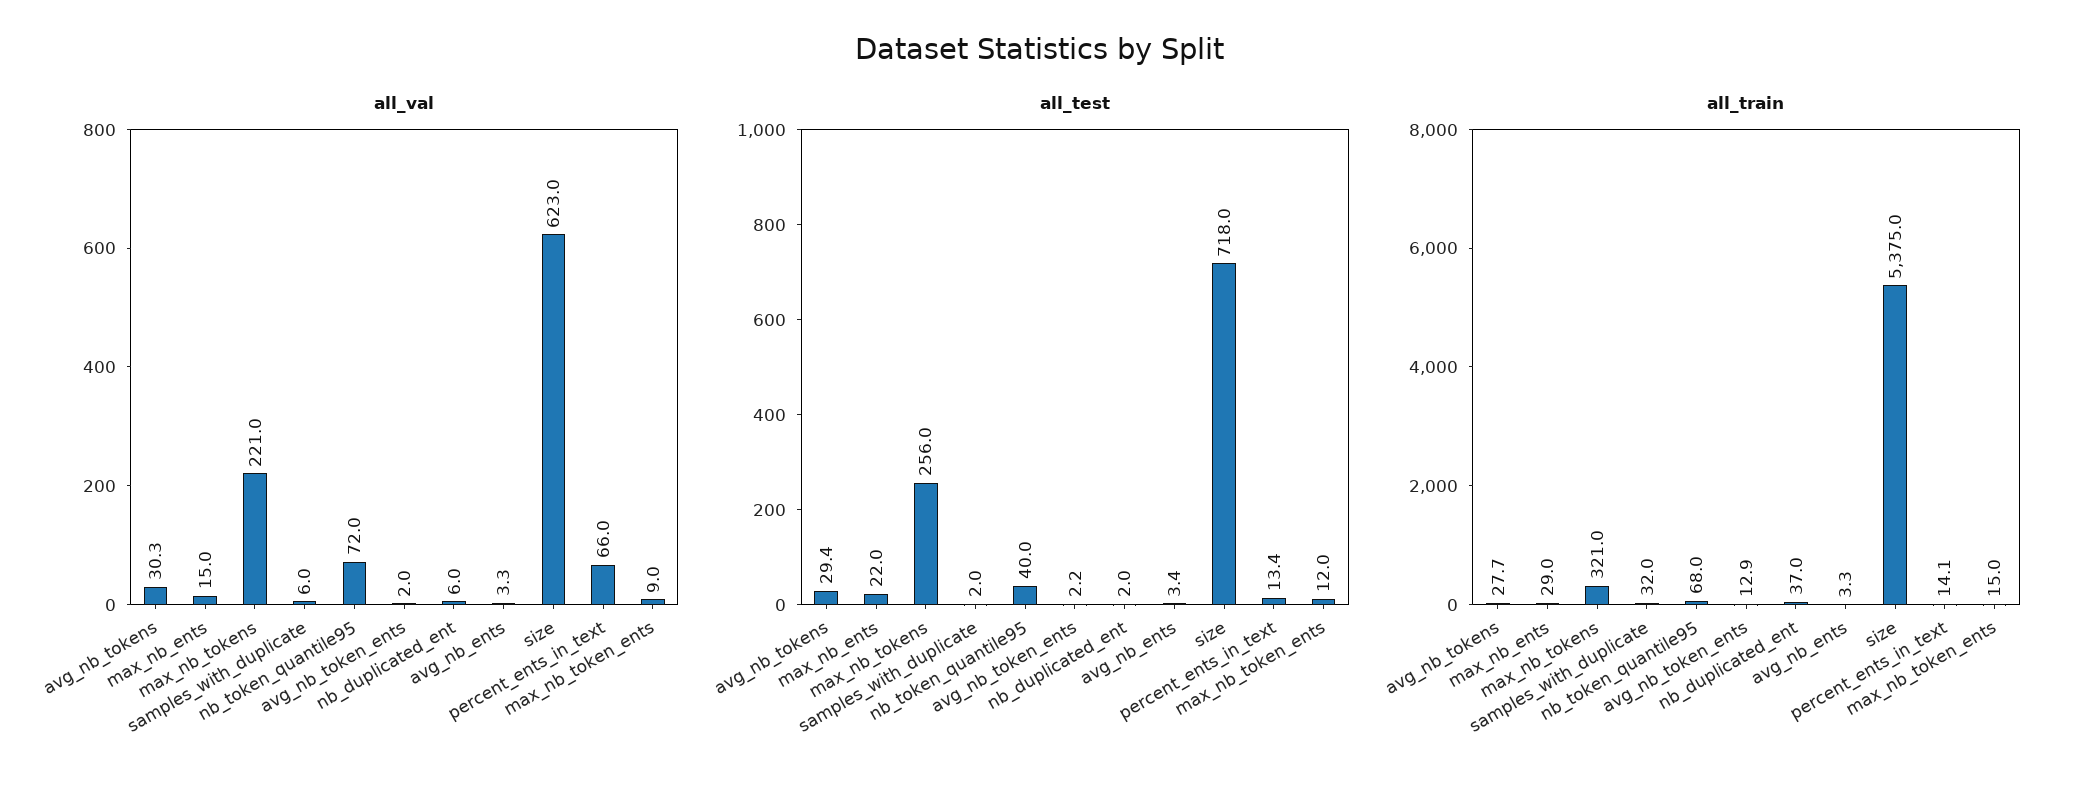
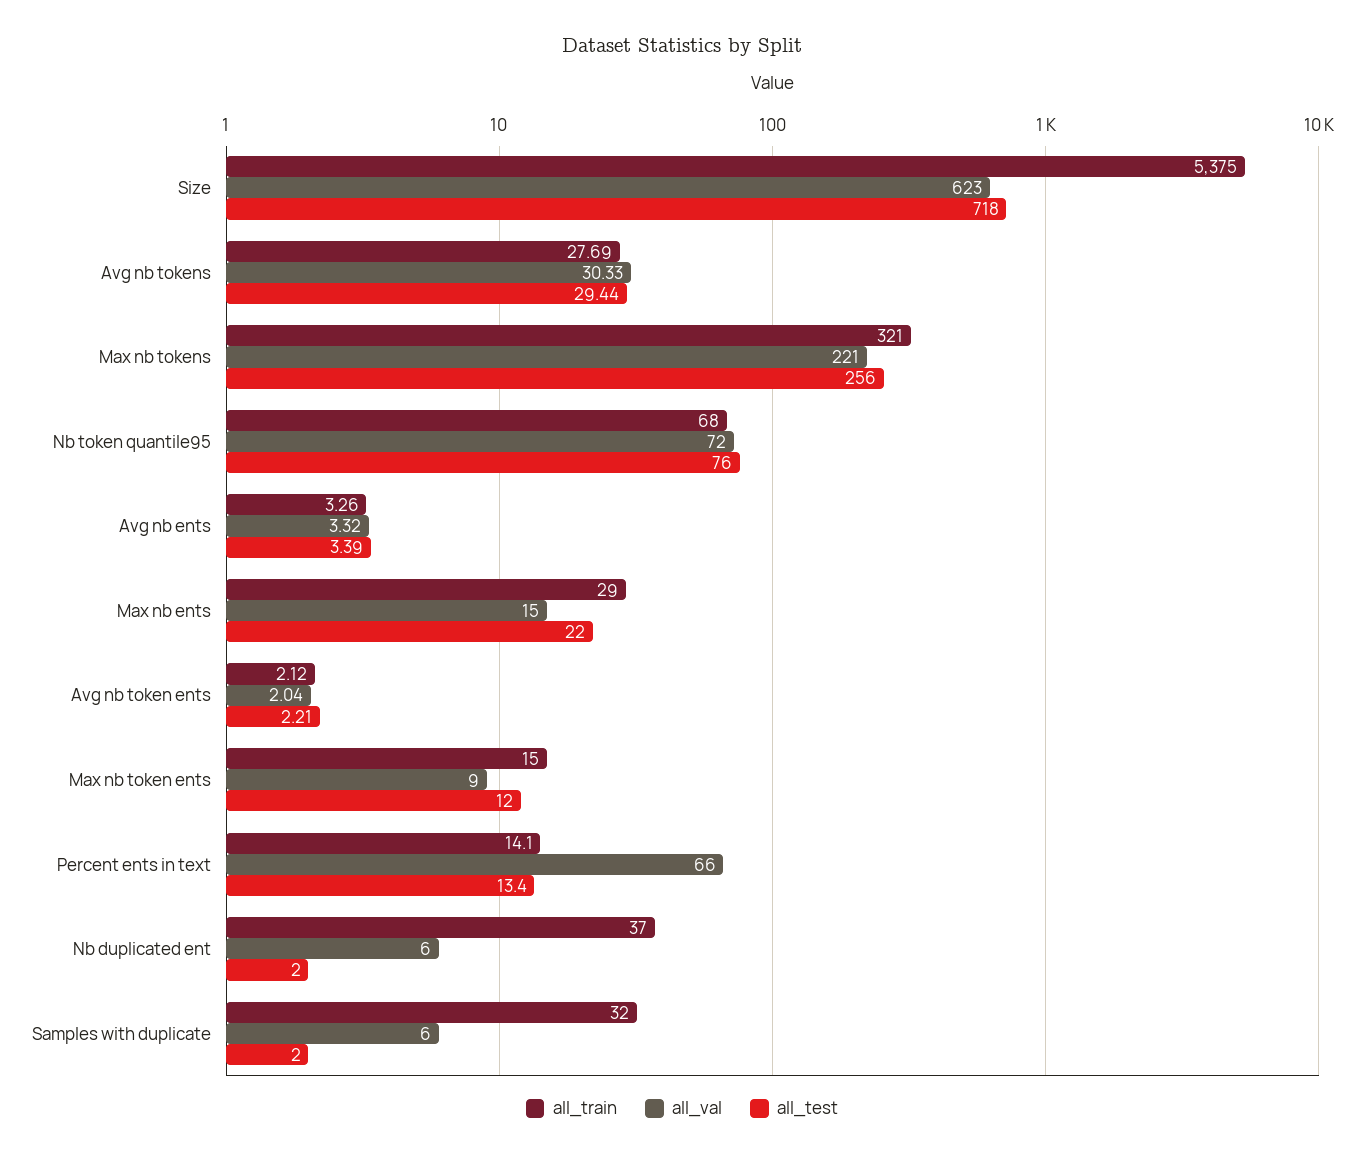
  {
    "all_val": {
      "avg_nb_tokens": 30.33,
      "max_nb_ents": 15,
      "max_nb_tokens": 221,
      "samples_with_duplicate": 6,
      "nb_token_quantile95": 72,
      "avg_nb_token_ents": 2.04,
      "nb_duplicated_ent": 6,
      "avg_nb_ents": 3.32,
      "size": 623,
      "percent_ents_in_text": 66,
      "max_nb_token_ents": 9
    },
    "all_test": {
      "avg_nb_tokens": 29.44,
      "max_nb_ents": 22,
      "max_nb_tokens": 256,
      "samples_with_duplicate": 2,
-     "nb_token_quantile95": 40,
+     "nb_token_quantile95": 76,
      "avg_nb_token_ents": 2.21,
      "nb_duplicated_ent": 2,
      "avg_nb_ents": 3.39,
      "size": 718,
      "percent_ents_in_text": 13.4,
      "max_nb_token_ents": 12
    },
    "all_train": {
      "avg_nb_tokens": 27.69,
      "max_nb_ents": 29,
      "max_nb_tokens": 321,
      "samples_with_duplicate": 32,
      "nb_token_quantile95": 68,
-     "avg_nb_token_ents": 12.9,
+     "avg_nb_token_ents": 2.12,
      "nb_duplicated_ent": 37,
      "avg_nb_ents": 3.26,
      "size": 5375,
      "percent_ents_in_text": 14.1,
      "max_nb_token_ents": 15
    }
  }

